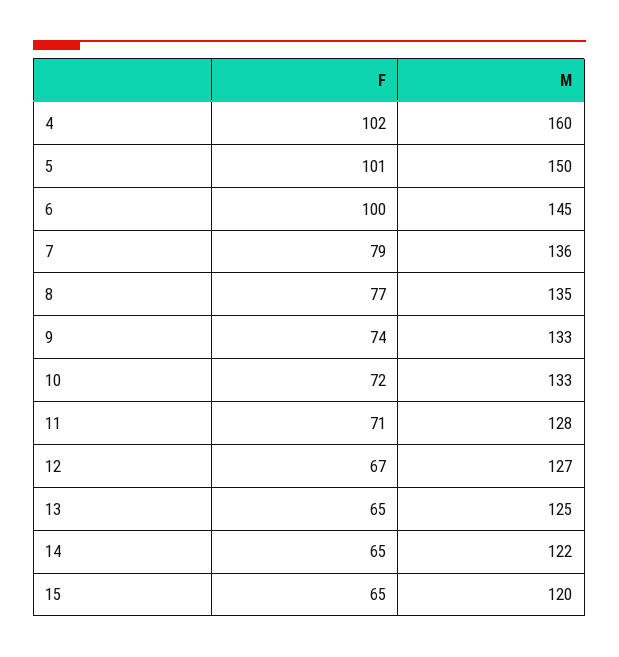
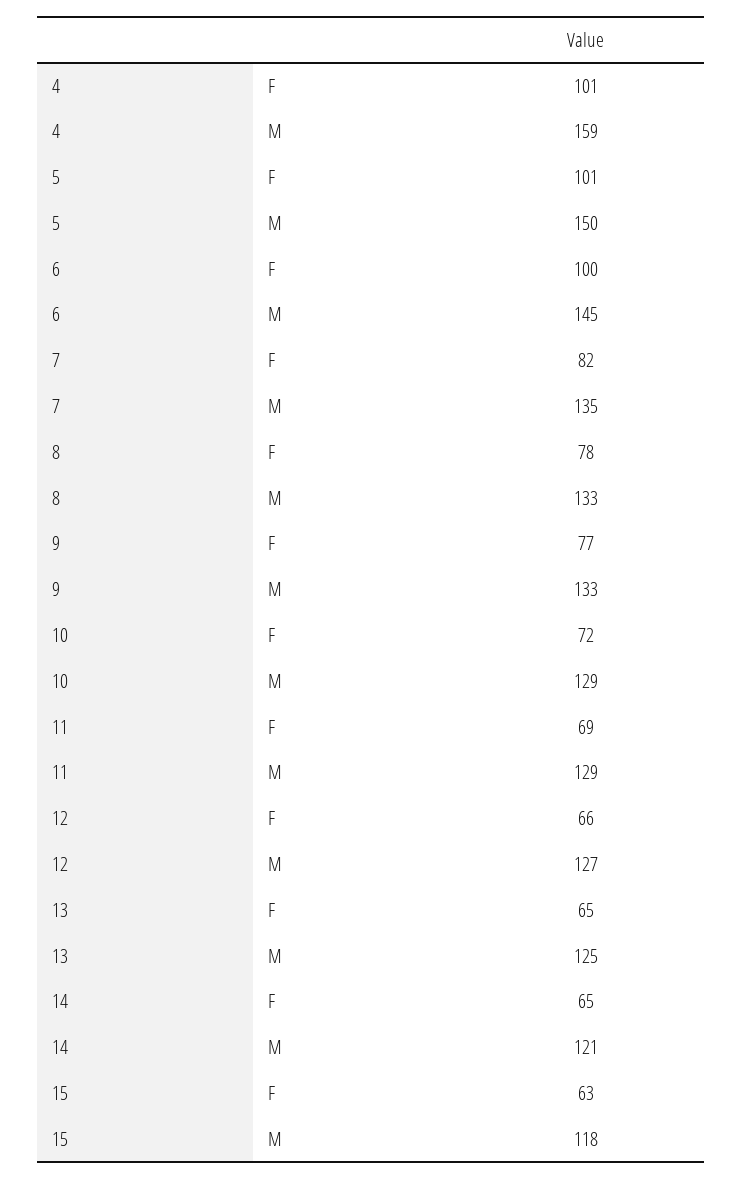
  {
    "F": {
-     "4": 102,
+     "4": 101,
      "5": 101,
      "6": 100,
-     "7": 79,
+     "7": 82,
-     "8": 77,
+     "8": 78,
-     "9": 74,
+     "9": 77,
      "10": 72,
-     "11": 71,
+     "11": 69,
-     "12": 67,
+     "12": 66,
      "13": 65,
      "14": 65,
-     "15": 65
+     "15": 63
    },
    "M": {
-     "4": 160,
+     "4": 159,
      "5": 150,
      "6": 145,
-     "7": 136,
+     "7": 135,
-     "8": 135,
+     "8": 133,
      "9": 133,
-     "10": 133,
+     "10": 129,
-     "11": 128,
+     "11": 129,
      "12": 127,
      "13": 125,
-     "14": 122,
+     "14": 121,
-     "15": 120
+     "15": 118
    }
  }

